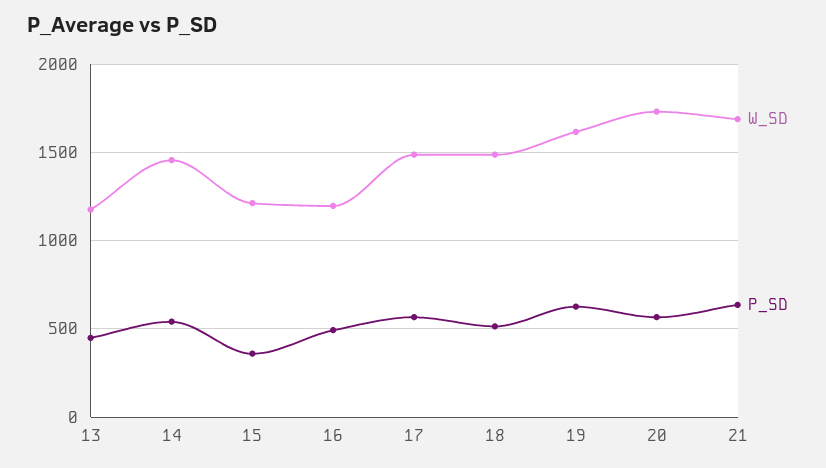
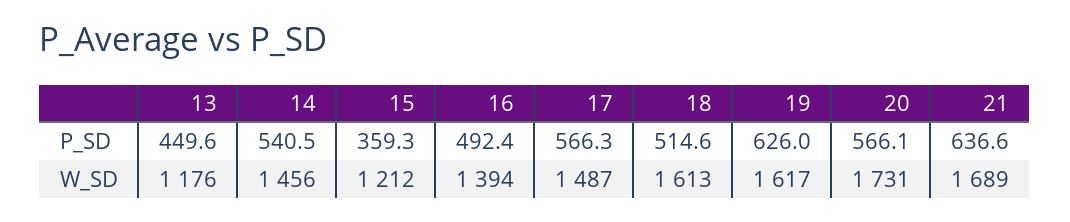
  {
    "W_SD": {
      "13": 1176,
      "14": 1456,
      "15": 1212,
-     "16": 1200,
+     "16": 1394,
      "17": 1487,
-     "18": 1500,
+     "18": 1613,
      "19": 1617,
      "20": 1731,
      "21": 1689
    },
    "P_SD": {
      "13": 449.6,
      "14": 540.5,
      "15": 359.3,
      "16": 492.4,
      "17": 566.3,
      "18": 514.6,
      "19": 626,
      "20": 566.1,
      "21": 636.6
    }
  }

